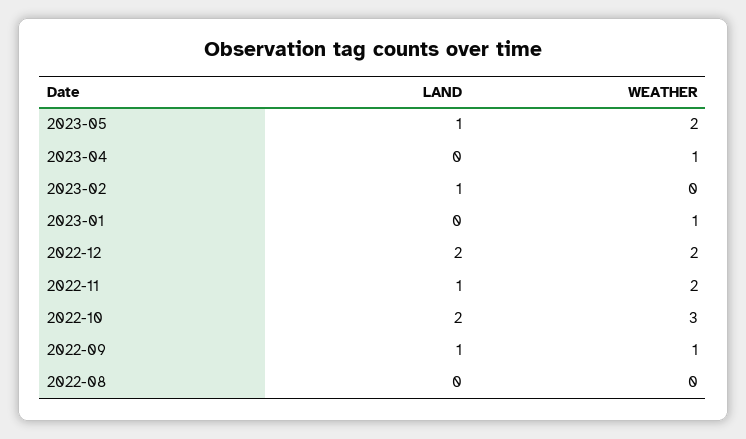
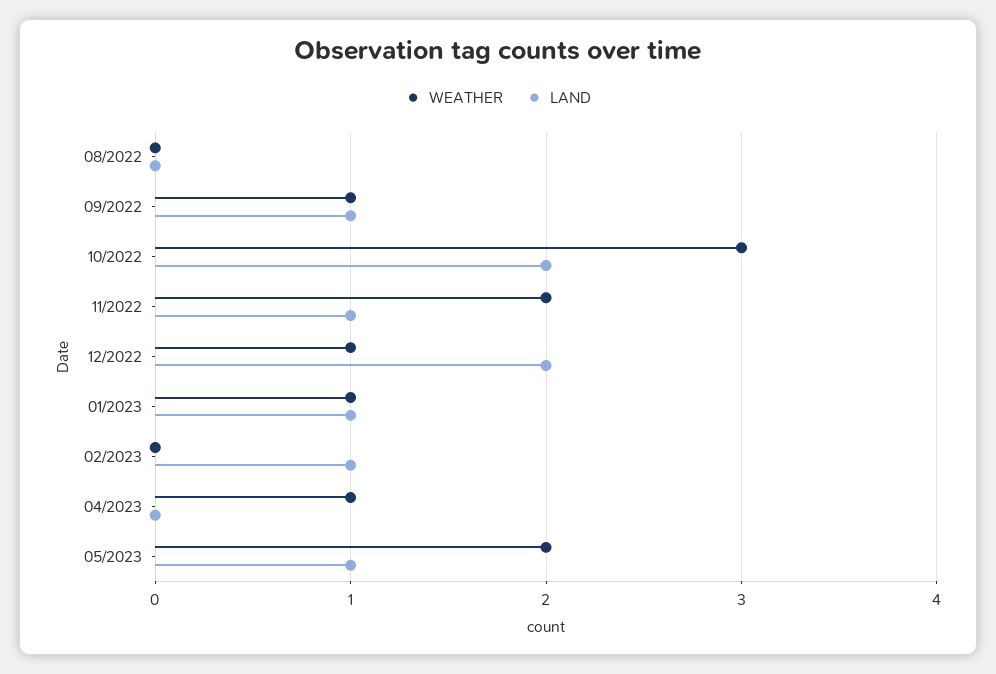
  {
    "LAND": {
      "2023-05": 1,
      "2023-04": 0,
      "2023-02": 1,
-     "2023-01": 0,
+     "2023-01": 1,
      "2022-12": 2,
      "2022-11": 1,
      "2022-10": 2,
      "2022-09": 1,
      "2022-08": 0
    },
    "WEATHER": {
      "2023-05": 2,
      "2023-04": 1,
      "2023-02": 0,
      "2023-01": 1,
-     "2022-12": 2,
+     "2022-12": 1,
      "2022-11": 2,
      "2022-10": 3,
      "2022-09": 1,
      "2022-08": 0
    }
  }

